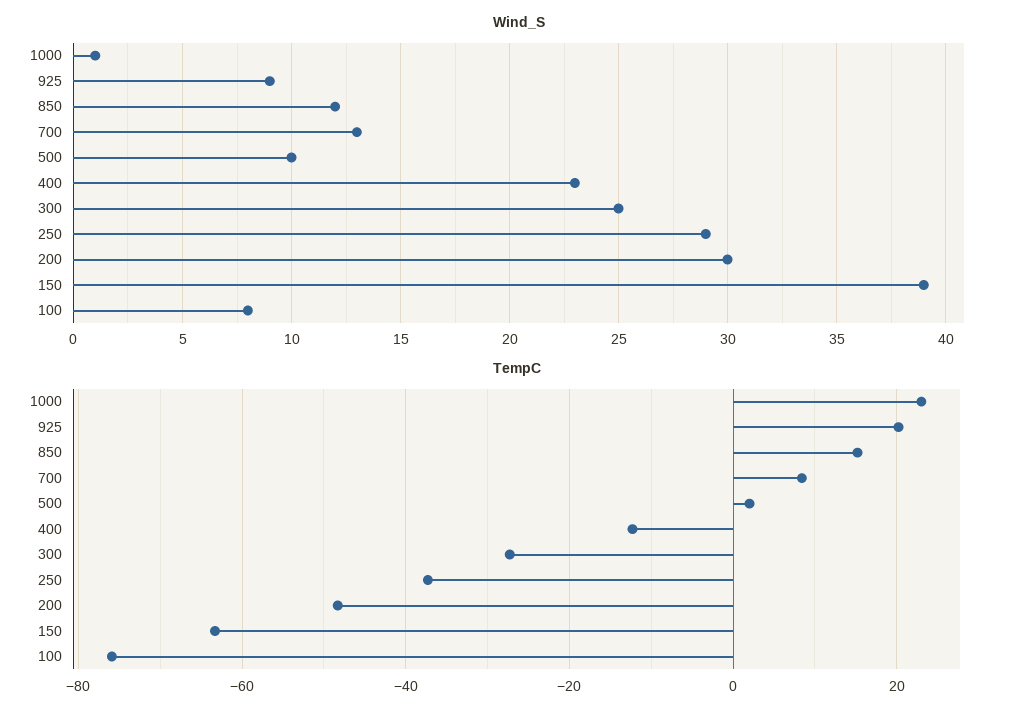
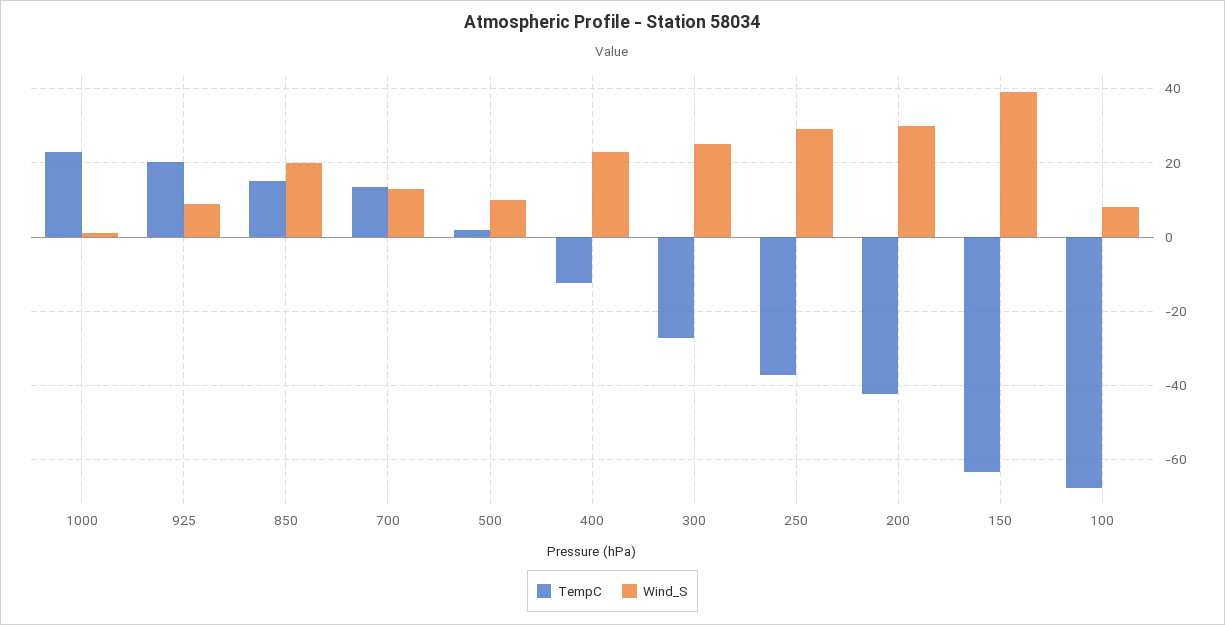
  {
    "Wind_S": {
      "1000": 1,
      "925": 9,
-     "850": 12,
+     "850": 20,
      "700": 13,
      "500": 10,
      "400": 23,
      "300": 25,
      "250": 29,
      "200": 30,
      "150": 39,
      "100": 8
    },
    "TempC": {
      "1000": 24,
      "925": 20,
      "850": 16,
-     "700": 8,
+     "700": 14,
      "500": 2,
      "400": -12,
      "300": -28,
      "250": -38,
-     "200": -48,
+     "200": -42,
      "150": -64,
-     "100": -76
+     "100": -68
    }
  }

